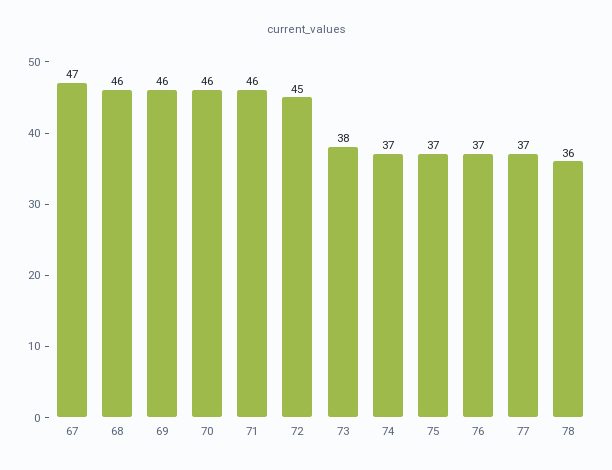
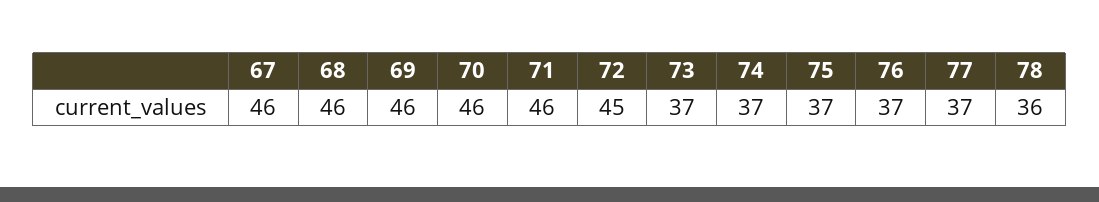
  {
-   "67": 47,
+   "67": 46,
    "68": 46,
    "69": 46,
    "70": 46,
    "71": 46,
    "72": 45,
-   "73": 38,
+   "73": 37,
    "74": 37,
    "75": 37,
    "76": 37,
    "77": 37,
    "78": 36
  }

